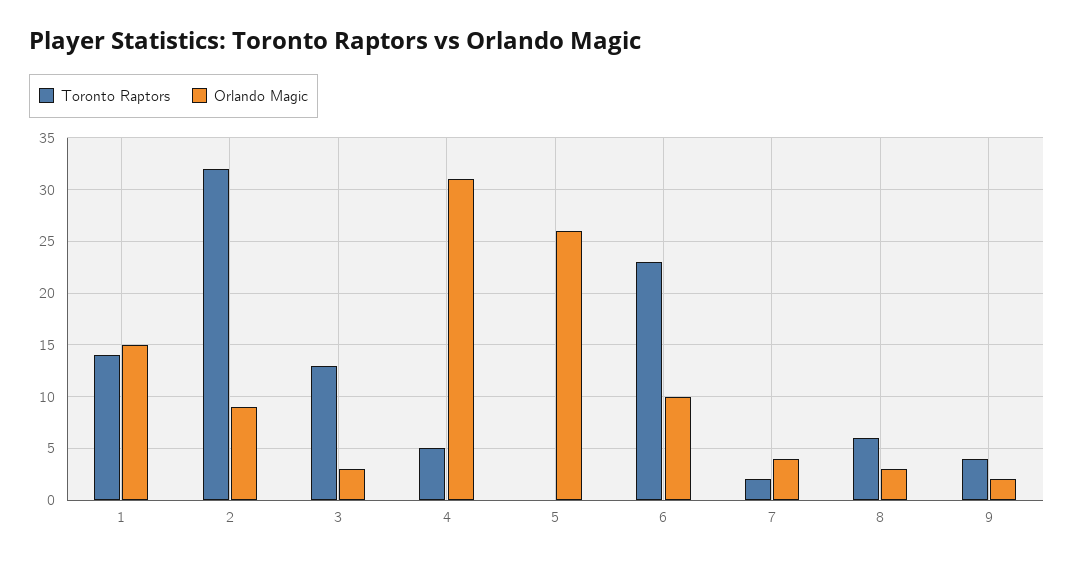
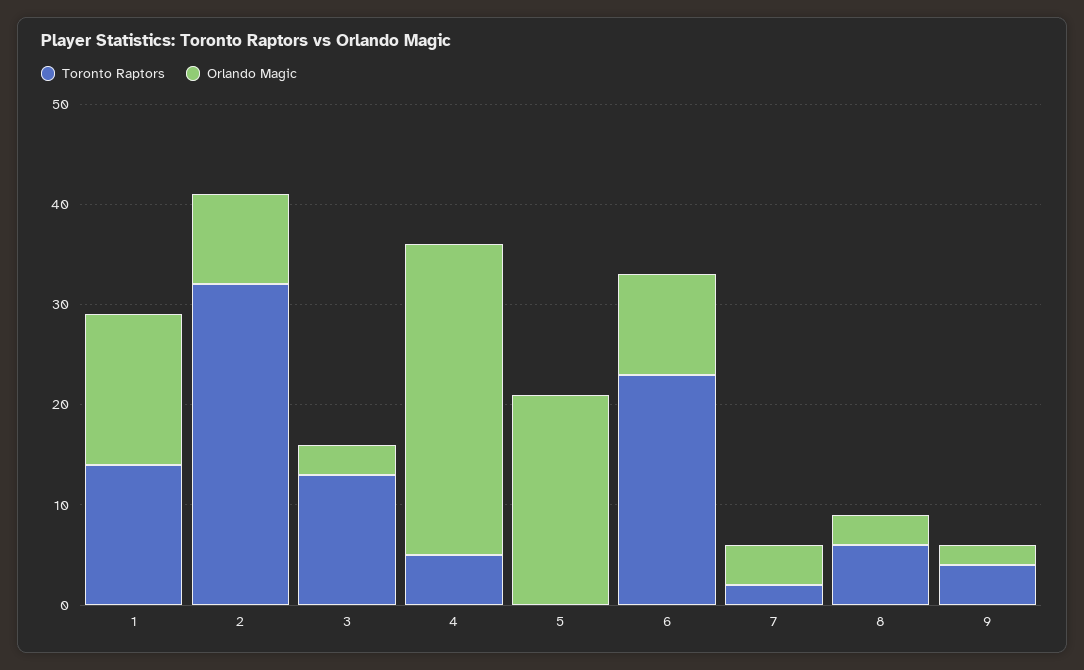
  {
    "Toronto Raptors": {
      "1": 14,
      "2": 32,
      "3": 13,
      "4": 5,
      "5": 0,
      "6": 23,
      "7": 2,
      "8": 6,
      "9": 4
    },
    "Orlando Magic": {
      "1": 15,
      "2": 9,
      "3": 3,
      "4": 31,
-     "5": 26,
+     "5": 21,
      "6": 10,
      "7": 4,
      "8": 3,
      "9": 2
    }
  }

